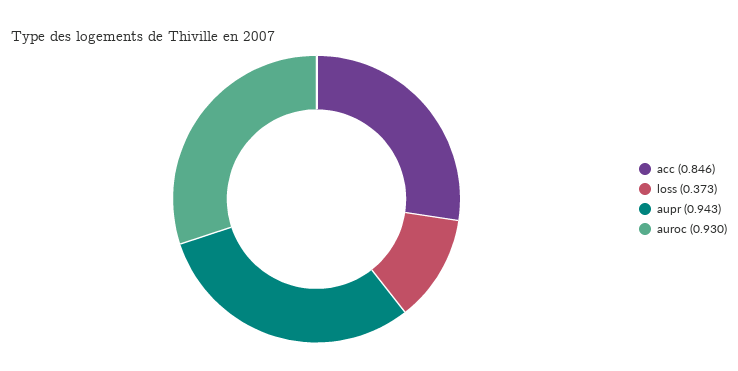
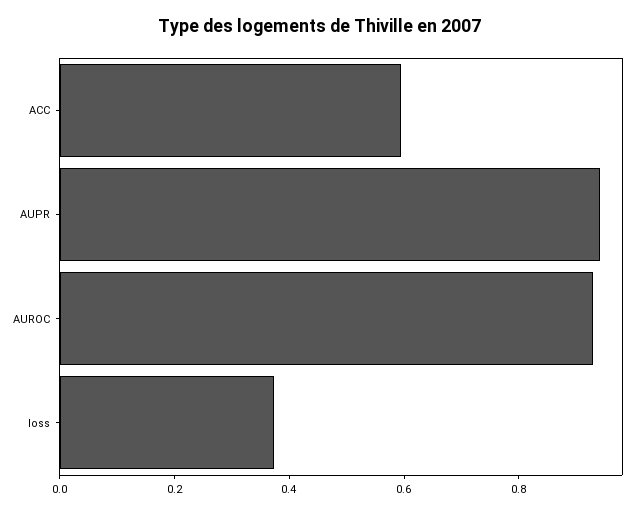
  {
-   "acc": 0.846,
+   "acc": 0.6,
    "loss": 0.373,
    "aupr": 0.943,
    "auroc": 0.93
  }

